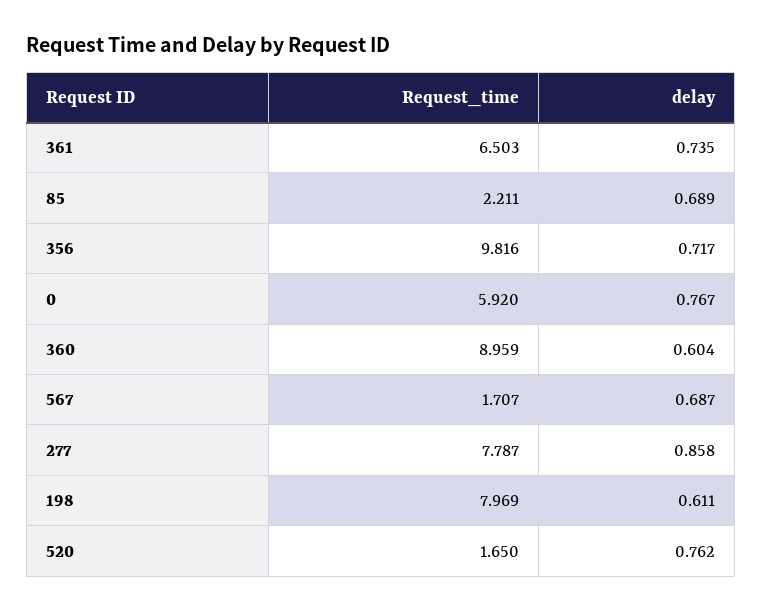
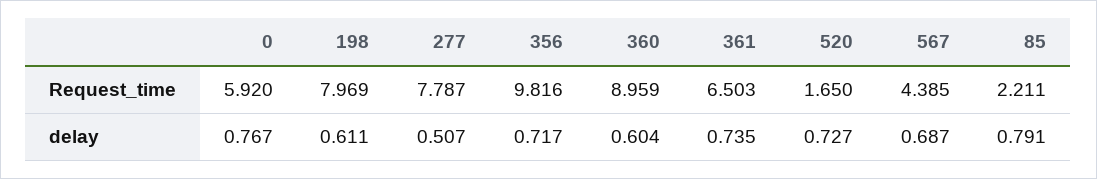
  {
    "Request_time": {
      "361": 6.503,
      "85": 2.211,
      "356": 9.816,
      "0": 5.92,
      "360": 8.959,
-     "567": 1.707,
+     "567": 4.385,
      "277": 7.787,
      "198": 7.969,
      "520": 1.65
    },
    "delay": {
      "361": 0.735,
-     "85": 0.689,
+     "85": 0.791,
      "356": 0.717,
      "0": 0.767,
      "360": 0.604,
      "567": 0.687,
-     "277": 0.858,
+     "277": 0.507,
      "198": 0.611,
-     "520": 0.762
+     "520": 0.727
    }
  }

